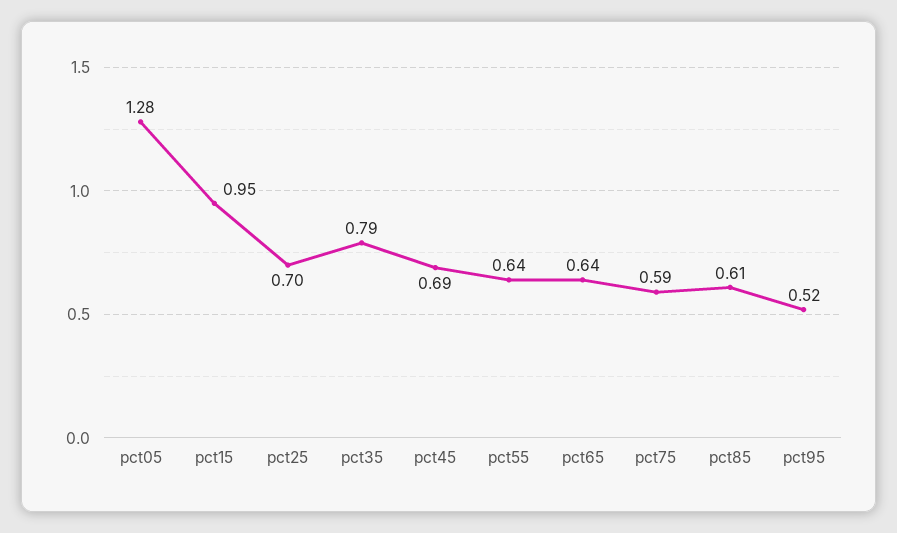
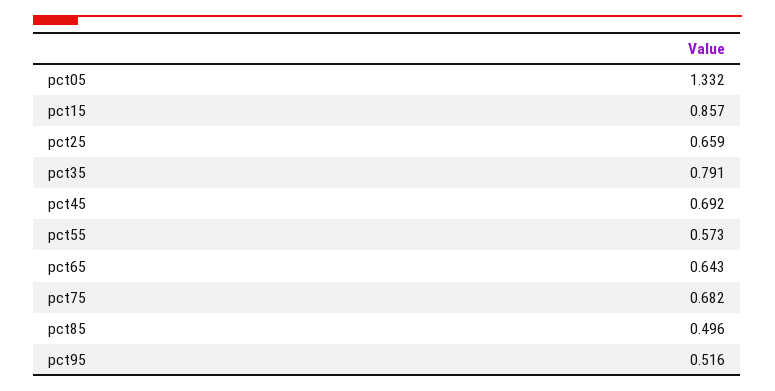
  {
-   "pct05": 1.28,
+   "pct05": 1.332,
-   "pct15": 0.95,
+   "pct15": 0.857,
-   "pct25": 0.7,
+   "pct25": 0.659,
    "pct35": 0.791,
    "pct45": 0.692,
-   "pct55": 0.64,
+   "pct55": 0.573,
    "pct65": 0.643,
-   "pct75": 0.59,
+   "pct75": 0.682,
-   "pct85": 0.61,
+   "pct85": 0.496,
    "pct95": 0.516
  }

